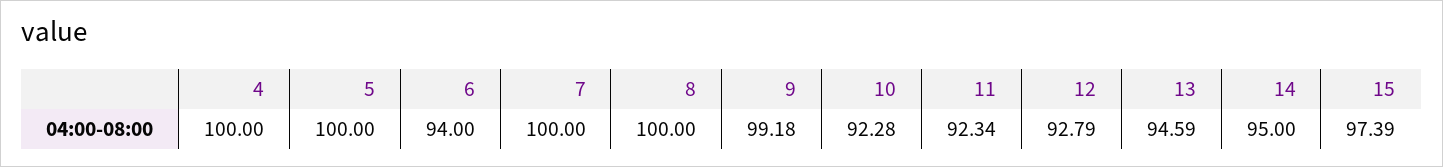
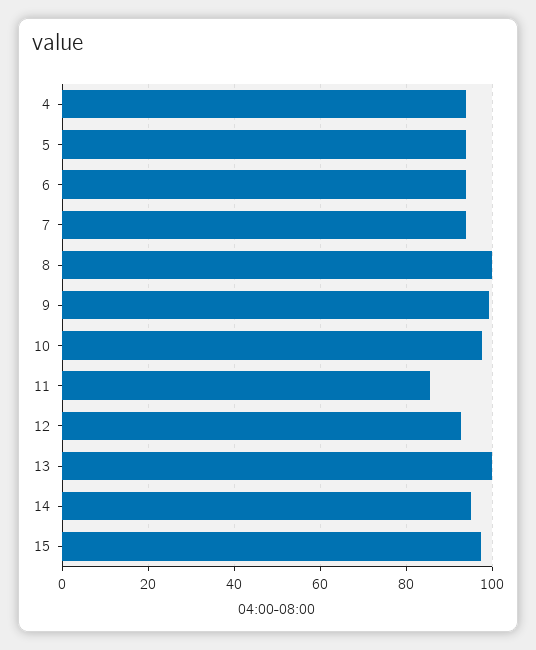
  {
-   "4": 100,
+   "4": 94,
-   "5": 100,
+   "5": 94,
    "6": 94,
-   "7": 100,
+   "7": 94,
    "8": 100,
    "9": 99.18,
-   "10": 92.28,
+   "10": 98,
-   "11": 92.34,
+   "11": 86,
    "12": 92.79,
-   "13": 94.59,
+   "13": 100,
    "14": 95,
    "15": 97.39
  }

